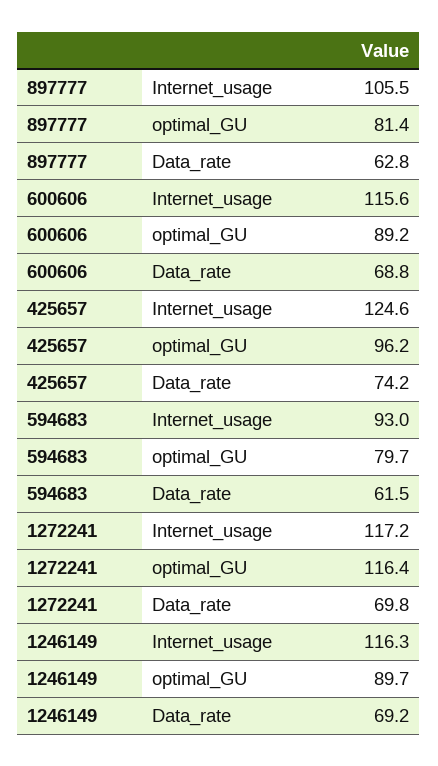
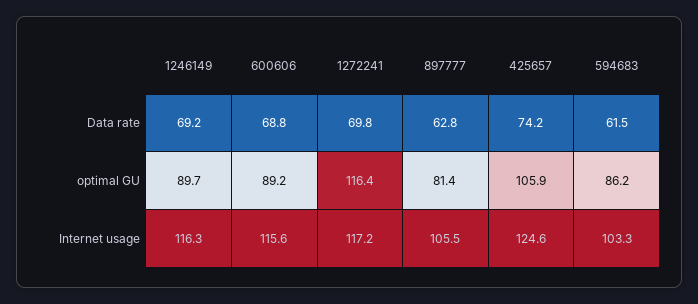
  {
    "897777": {
      "Internet_usage": 105.5,
      "optimal_GU": 81.4,
      "Data_rate": 62.8
    },
    "600606": {
      "Internet_usage": 115.6,
      "optimal_GU": 89.2,
      "Data_rate": 68.8
    },
    "425657": {
      "Internet_usage": 124.6,
-     "optimal_GU": 96.2,
+     "optimal_GU": 105.9,
      "Data_rate": 74.2
    },
    "594683": {
-     "Internet_usage": 93,
+     "Internet_usage": 103.3,
-     "optimal_GU": 79.7,
+     "optimal_GU": 86.2,
      "Data_rate": 61.5
    },
    "1272241": {
      "Internet_usage": 117.2,
      "optimal_GU": 116.4,
      "Data_rate": 69.8
    },
    "1246149": {
      "Internet_usage": 116.3,
      "optimal_GU": 89.7,
      "Data_rate": 69.2
    }
  }

